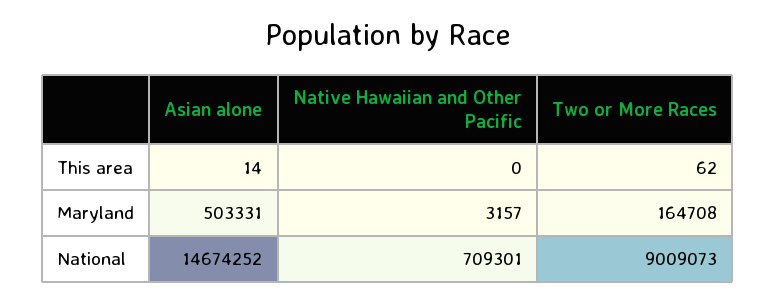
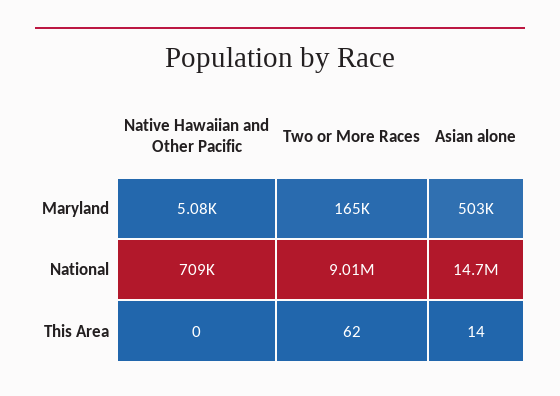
  {
    "Asian alone": {
      "This area": 14,
      "Maryland": 503331,
      "National": 14674252
    },
    "Native Hawaiian and Other Pacific": {
      "This area": 0,
-     "Maryland": 3157,
+     "Maryland": 5080,
      "National": 709301
    },
    "Two or More Races": {
      "This area": 62,
      "Maryland": 164708,
      "National": 9009073
    }
  }

